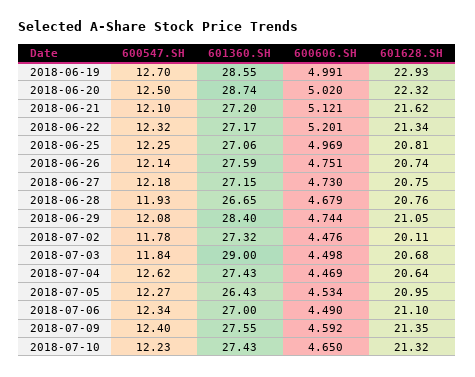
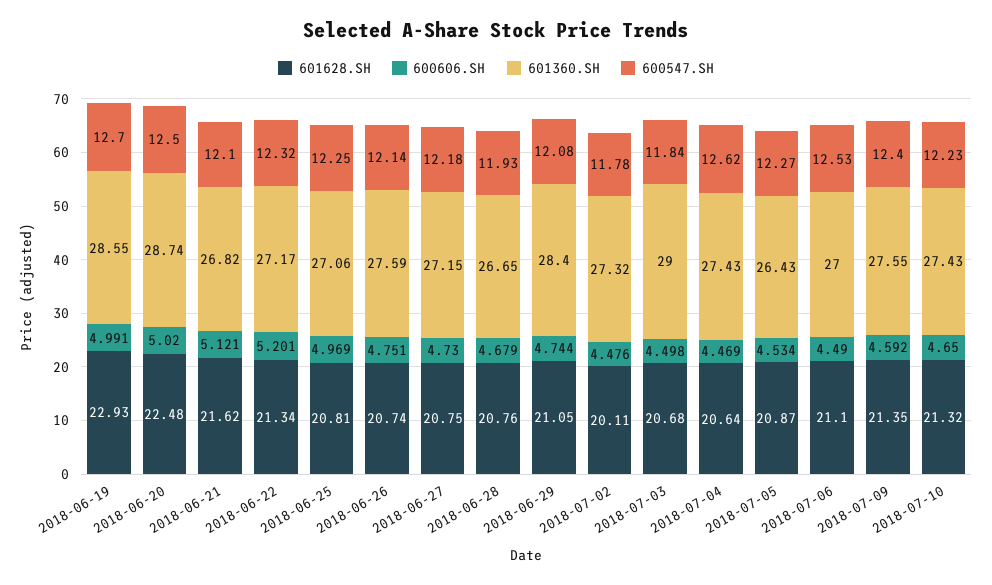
  {
    "600547.SH": {
      "2018-06-19": 12.7,
      "2018-06-20": 12.5,
      "2018-06-21": 12.1,
      "2018-06-22": 12.32,
      "2018-06-25": 12.25,
      "2018-06-26": 12.14,
      "2018-06-27": 12.18,
      "2018-06-28": 11.93,
      "2018-06-29": 12.08,
      "2018-07-02": 11.78,
      "2018-07-03": 11.84,
      "2018-07-04": 12.62,
      "2018-07-05": 12.27,
-     "2018-07-06": 12.34,
+     "2018-07-06": 12.53,
      "2018-07-09": 12.4,
      "2018-07-10": 12.23
    },
    "601360.SH": {
      "2018-06-19": 28.55,
      "2018-06-20": 28.74,
-     "2018-06-21": 27.2,
+     "2018-06-21": 26.82,
      "2018-06-22": 27.17,
      "2018-06-25": 27.06,
      "2018-06-26": 27.59,
      "2018-06-27": 27.15,
      "2018-06-28": 26.65,
      "2018-06-29": 28.4,
      "2018-07-02": 27.32,
      "2018-07-03": 29,
      "2018-07-04": 27.43,
      "2018-07-05": 26.43,
      "2018-07-06": 27,
      "2018-07-09": 27.55,
      "2018-07-10": 27.43
    },
    "600606.SH": {
      "2018-06-19": 4.991,
      "2018-06-20": 5.02,
      "2018-06-21": 5.121,
      "2018-06-22": 5.201,
      "2018-06-25": 4.969,
      "2018-06-26": 4.751,
      "2018-06-27": 4.73,
      "2018-06-28": 4.679,
      "2018-06-29": 4.744,
      "2018-07-02": 4.476,
      "2018-07-03": 4.498,
      "2018-07-04": 4.469,
      "2018-07-05": 4.534,
      "2018-07-06": 4.49,
      "2018-07-09": 4.592,
      "2018-07-10": 4.65
    },
    "601628.SH": {
      "2018-06-19": 22.93,
-     "2018-06-20": 22.32,
+     "2018-06-20": 22.48,
      "2018-06-21": 21.62,
      "2018-06-22": 21.34,
      "2018-06-25": 20.81,
      "2018-06-26": 20.74,
      "2018-06-27": 20.75,
      "2018-06-28": 20.76,
      "2018-06-29": 21.05,
      "2018-07-02": 20.11,
      "2018-07-03": 20.68,
      "2018-07-04": 20.64,
-     "2018-07-05": 20.95,
+     "2018-07-05": 20.87,
      "2018-07-06": 21.1,
      "2018-07-09": 21.35,
      "2018-07-10": 21.32
    }
  }

